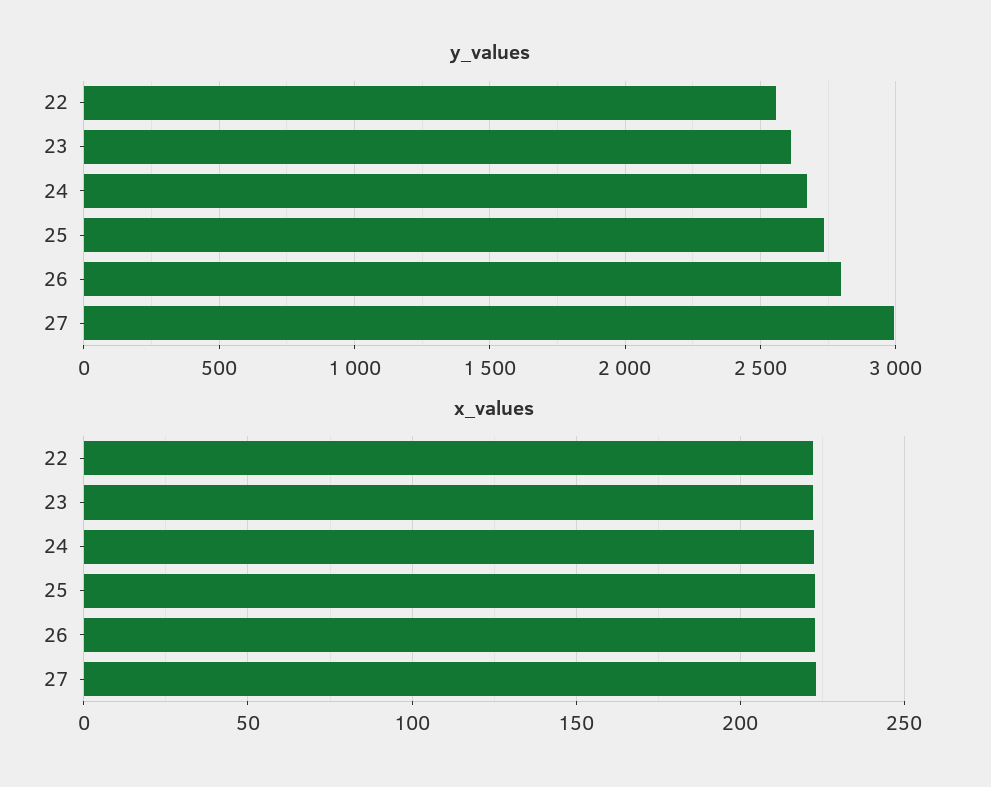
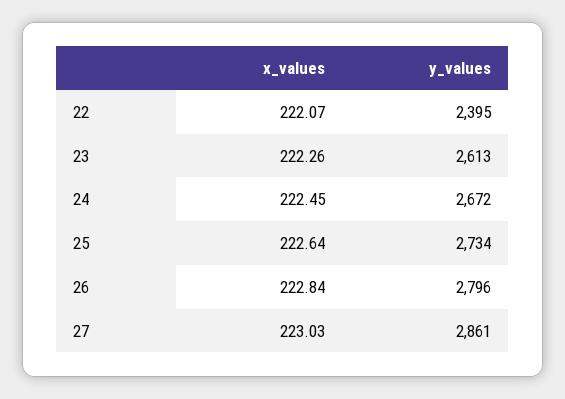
  {
    "y_values": {
-     "22": 2550,
+     "22": 2395,
      "23": 2613,
      "24": 2672,
      "25": 2734,
      "26": 2796,
-     "27": 3000
+     "27": 2861
    },
    "x_values": {
      "22": 222.07,
      "23": 222.26,
      "24": 222.45,
      "25": 222.64,
      "26": 222.84,
      "27": 223.03
    }
  }

